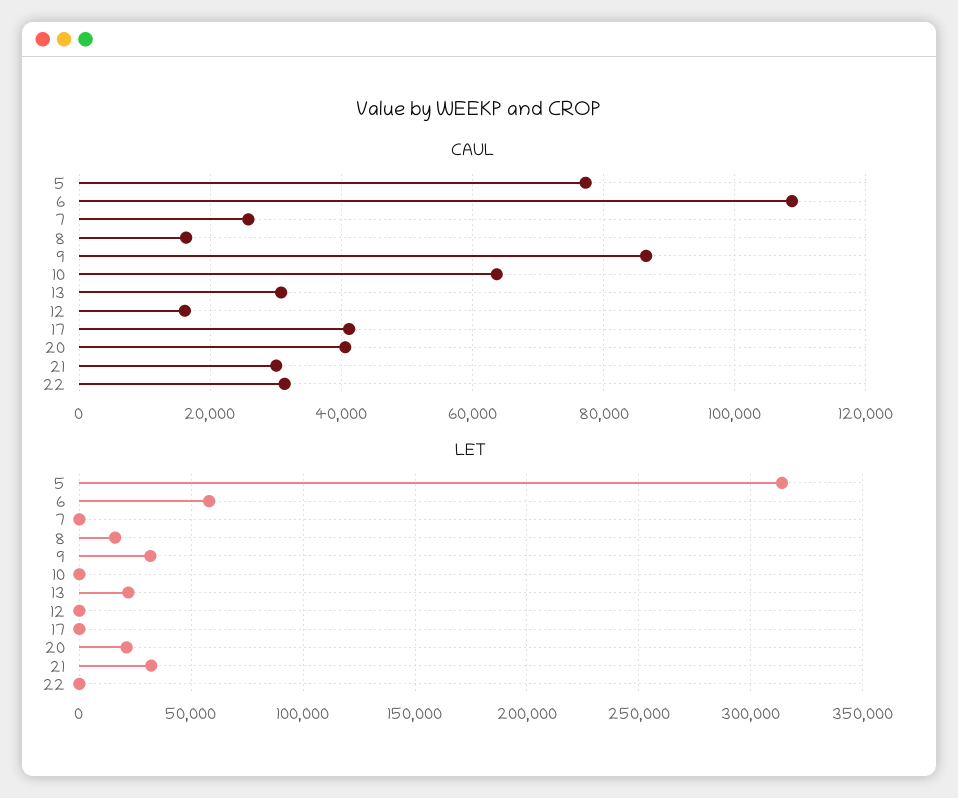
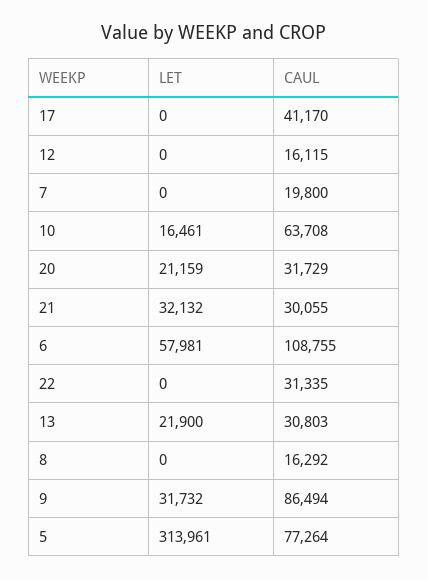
  {
    "CAUL": {
      "5": 77264,
      "6": 108755,
-     "7": 26000,
+     "7": 19800,
      "8": 16292,
      "9": 86494,
      "10": 63708,
      "13": 30803,
      "12": 16115,
      "17": 41170,
-     "20": 40000,
+     "20": 31729,
      "21": 30055,
      "22": 31335
    },
    "LET": {
      "5": 313961,
      "6": 57981,
      "7": 0,
-     "8": 15000,
+     "8": 0,
      "9": 31732,
-     "10": 0,
+     "10": 16461,
      "13": 21900,
      "12": 0,
      "17": 0,
      "20": 21159,
      "21": 32132,
      "22": 0
    }
  }

